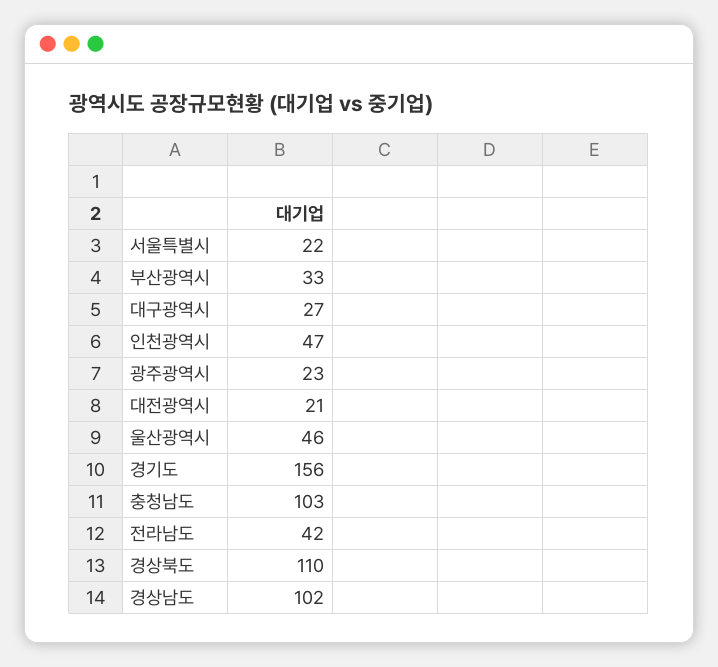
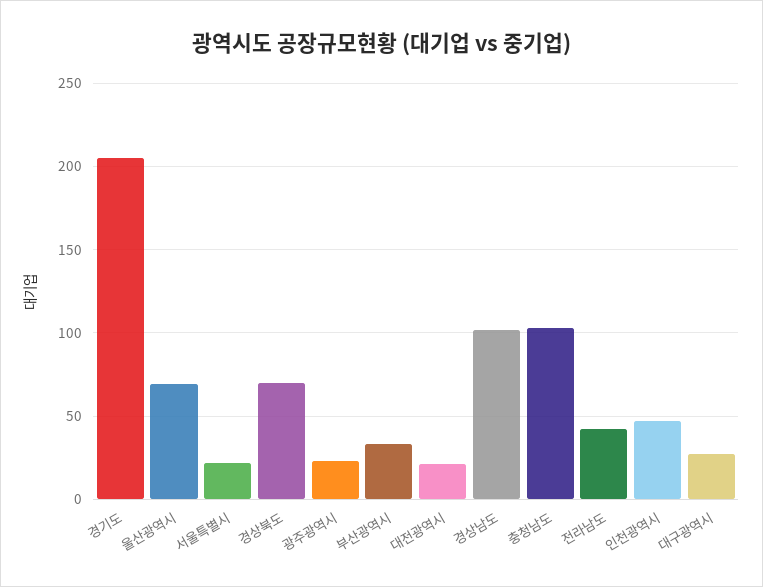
  {
    "서울특별시": 22,
    "부산광역시": 33,
    "대구광역시": 27,
    "인천광역시": 47,
    "광주광역시": 23,
    "대전광역시": 21,
-   "울산광역시": 46,
+   "울산광역시": 70,
-   "경기도": 156,
+   "경기도": 205,
    "충청남도": 103,
    "전라남도": 42,
-   "경상북도": 110,
+   "경상북도": 70,
    "경상남도": 102
  }

